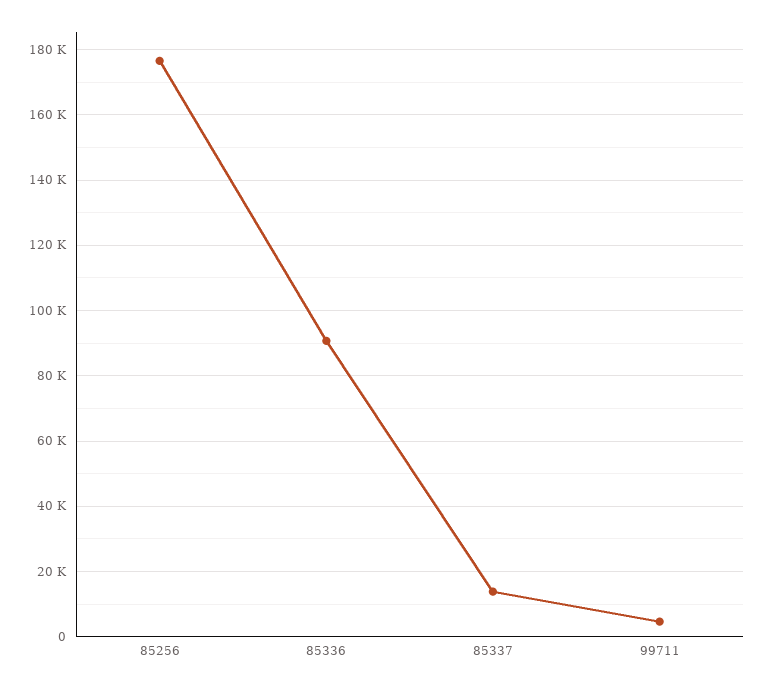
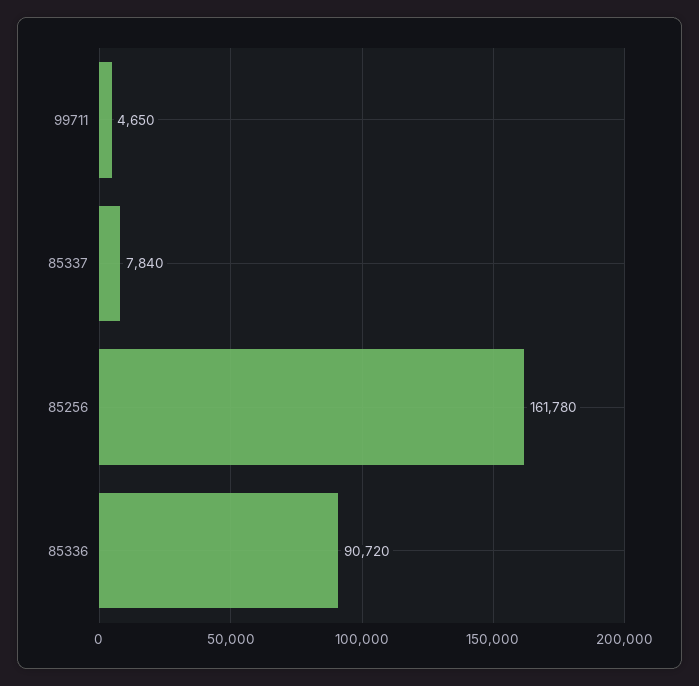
  {
-   "85256": 176000,
+   "85256": 161780,
    "85336": 90720,
-   "85337": 14000,
+   "85337": 7840,
    "99711": 4650
  }

